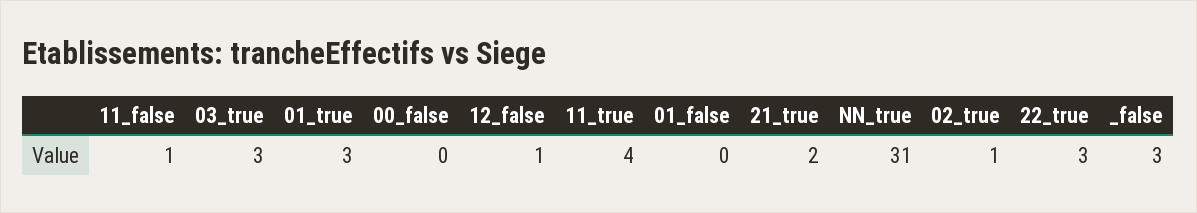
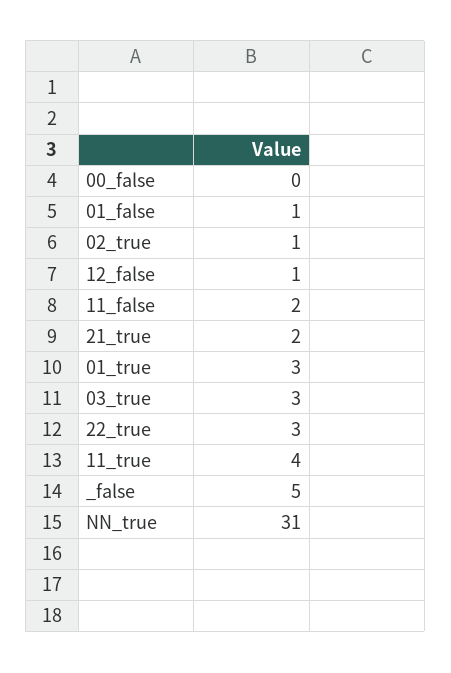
  {
-   "11_false": 1,
+   "11_false": 2,
    "03_true": 3,
    "01_true": 3,
    "00_false": 0,
    "12_false": 1,
    "11_true": 4,
-   "01_false": 0,
+   "01_false": 1,
    "21_true": 2,
    "NN_true": 31,
    "02_true": 1,
    "22_true": 3,
-   "_false": 3
+   "_false": 5
  }

